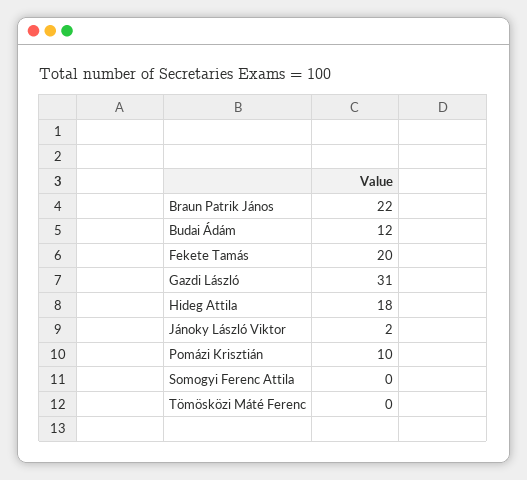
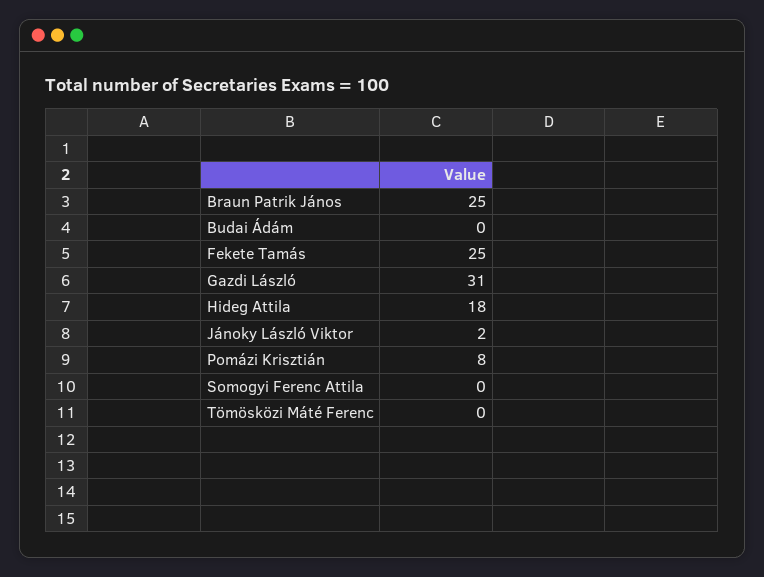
  {
-   "Braun Patrik János": 22,
+   "Braun Patrik János": 25,
-   "Budai Ádám": 12,
+   "Budai Ádám": 0,
-   "Fekete Tamás": 20,
+   "Fekete Tamás": 25,
    "Gazdi László": 31,
    "Hideg Attila": 18,
    "Jánoky László Viktor": 2,
-   "Pomázi Krisztián": 10,
+   "Pomázi Krisztián": 8,
    "Somogyi Ferenc Attila": 0,
    "Tömösközi Máté Ferenc": 0
  }

